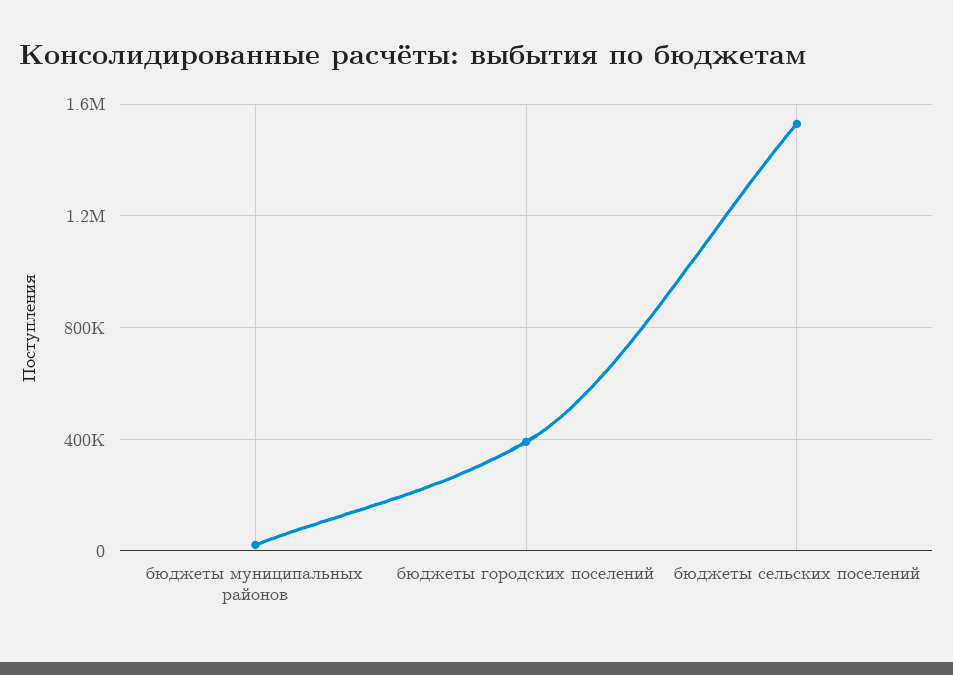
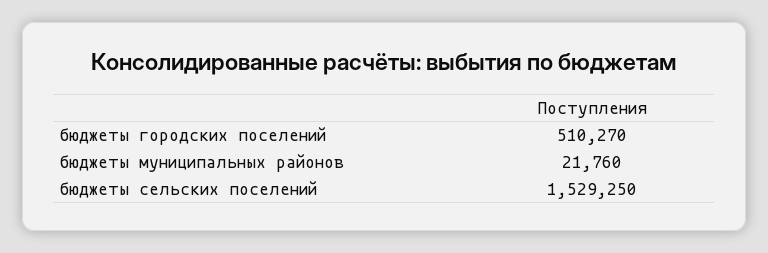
  {
    "бюджеты муниципальных районов": 21760,
-   "бюджеты городских поселений": 400000,
+   "бюджеты городских поселений": 510270,
    "бюджеты сельских поселений": 1529250
  }

